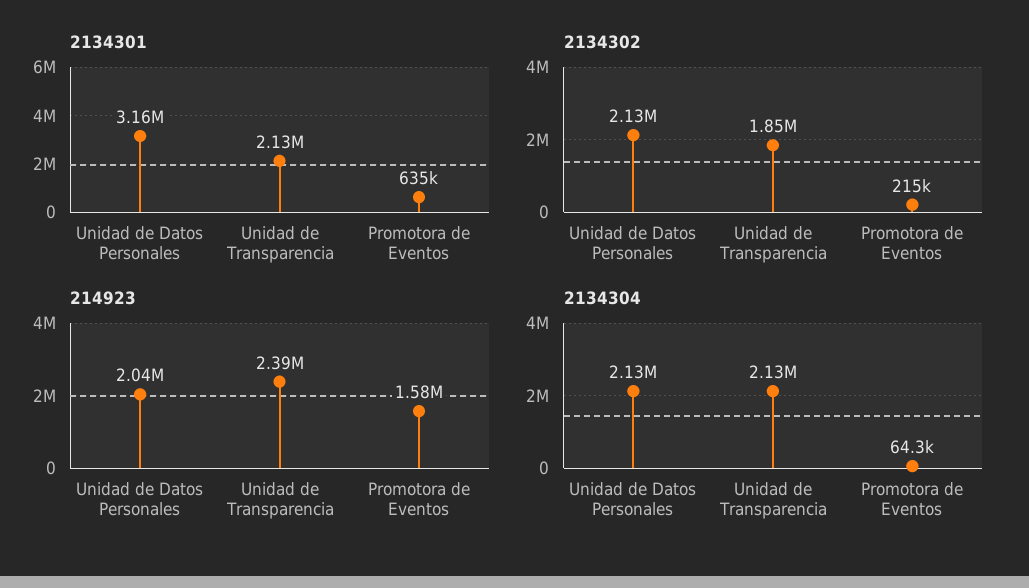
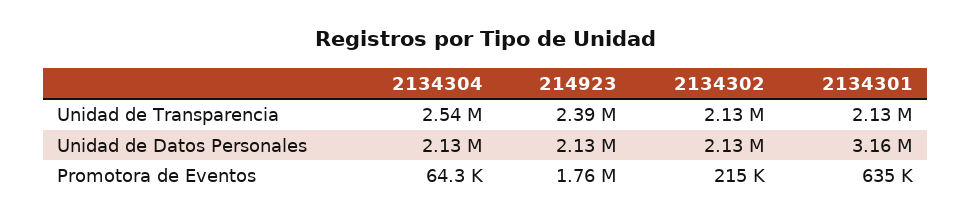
  {
    "2134301": {
      "Unidad de Datos Personales": 3160000,
      "Unidad de Transparencia": 2130000,
      "Promotora de Eventos": 635000
    },
    "2134302": {
      "Unidad de Datos Personales": 2130000,
-     "Unidad de Transparencia": 1850000,
+     "Unidad de Transparencia": 2130000,
      "Promotora de Eventos": 215000
    },
    "214923": {
-     "Unidad de Datos Personales": 2040000,
+     "Unidad de Datos Personales": 2130000,
      "Unidad de Transparencia": 2390000,
-     "Promotora de Eventos": 1580000
+     "Promotora de Eventos": 1760000
    },
    "2134304": {
      "Unidad de Datos Personales": 2130000,
-     "Unidad de Transparencia": 2130000,
+     "Unidad de Transparencia": 2540000,
      "Promotora de Eventos": 64300
    }
  }

